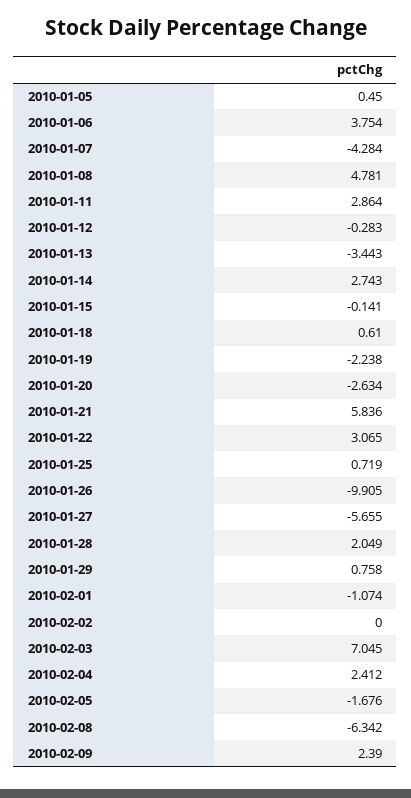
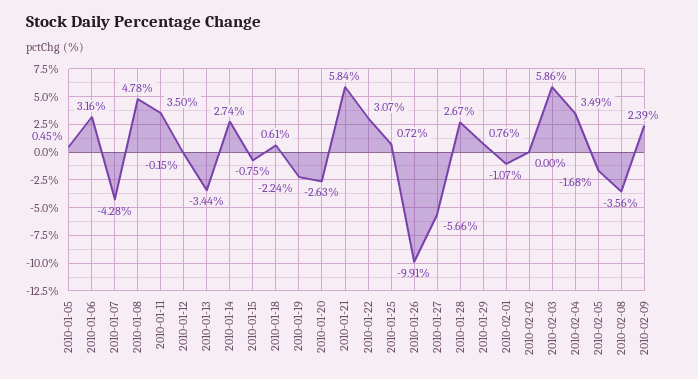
  {
    "2010-01-05": 0.45,
-   "2010-01-06": 3.754,
+   "2010-01-06": 3.16,
    "2010-01-07": -4.284,
    "2010-01-08": 4.781,
-   "2010-01-11": 2.864,
+   "2010-01-11": 3.5,
-   "2010-01-12": -0.283,
+   "2010-01-12": -0.15,
    "2010-01-13": -3.443,
    "2010-01-14": 2.743,
-   "2010-01-15": -0.141,
+   "2010-01-15": -0.75,
    "2010-01-18": 0.61,
    "2010-01-19": -2.238,
    "2010-01-20": -2.634,
    "2010-01-21": 5.836,
    "2010-01-22": 3.065,
    "2010-01-25": 0.719,
    "2010-01-26": -9.905,
    "2010-01-27": -5.655,
-   "2010-01-28": 2.049,
+   "2010-01-28": 2.67,
    "2010-01-29": 0.758,
    "2010-02-01": -1.074,
    "2010-02-02": 0,
-   "2010-02-03": 7.045,
+   "2010-02-03": 5.86,
-   "2010-02-04": 2.412,
+   "2010-02-04": 3.49,
    "2010-02-05": -1.676,
-   "2010-02-08": -6.342,
+   "2010-02-08": -3.56,
    "2010-02-09": 2.39
  }

